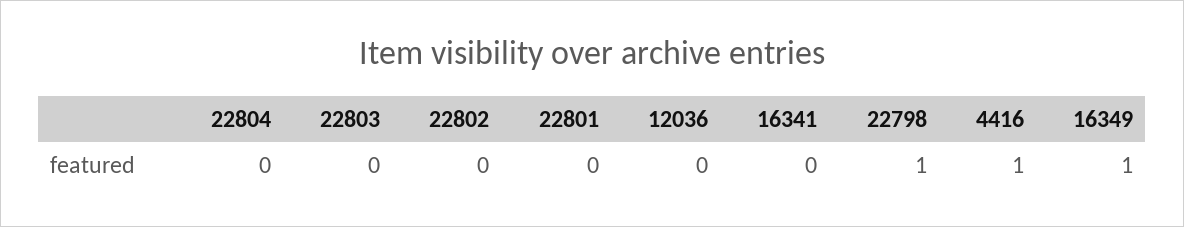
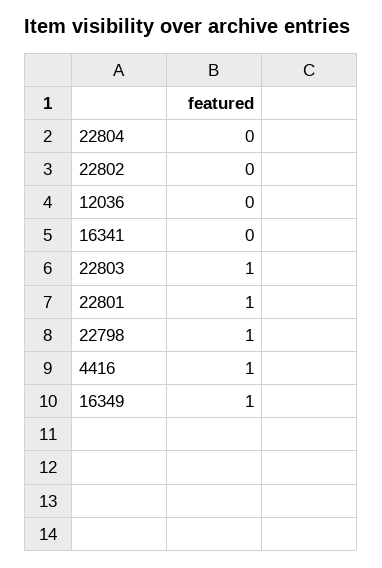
  {
    "22804": 0,
-   "22803": 0,
+   "22803": 1,
    "22802": 0,
-   "22801": 0,
+   "22801": 1,
    "12036": 0,
    "16341": 0,
    "22798": 1,
    "4416": 1,
    "16349": 1
  }

